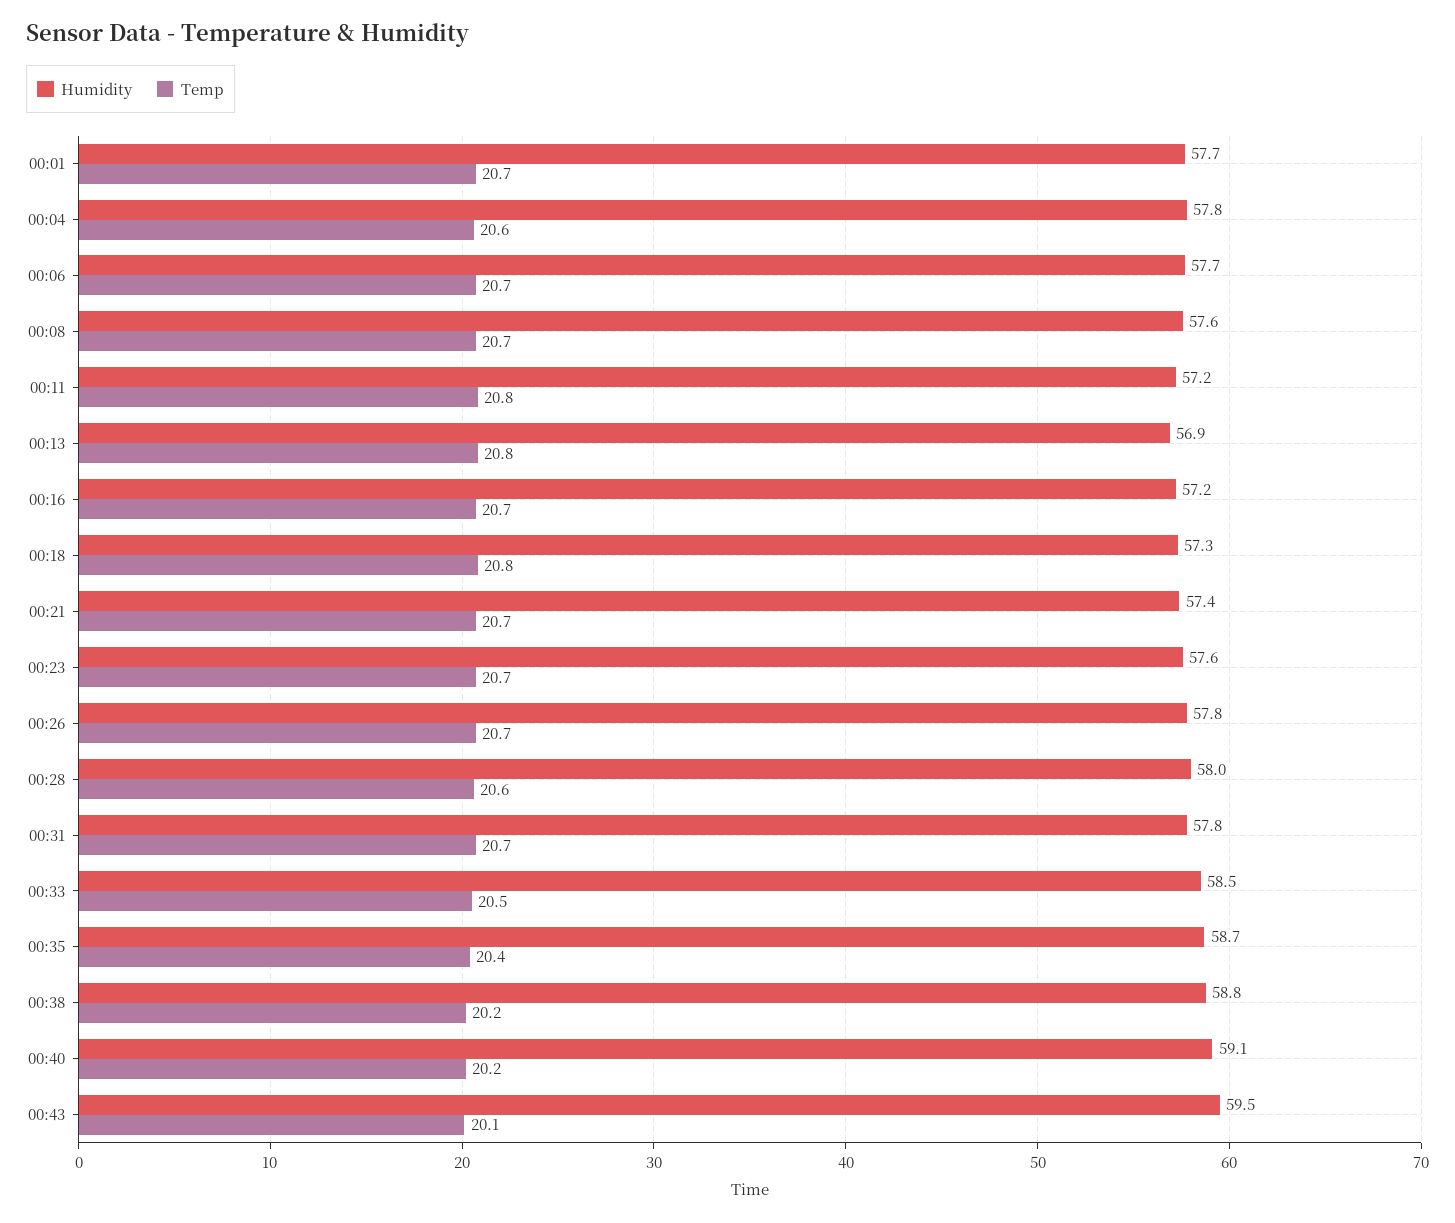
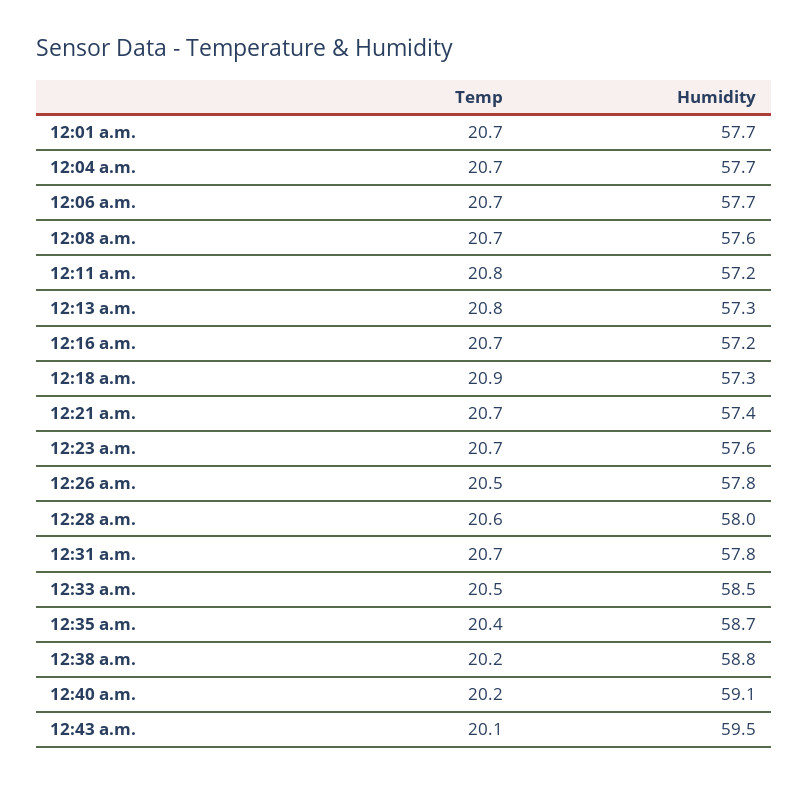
  {
    "Humidity": {
      "00:01": 57.7,
-     "00:04": 57.8,
+     "00:04": 57.7,
      "00:06": 57.7,
      "00:08": 57.6,
      "00:11": 57.2,
-     "00:13": 56.9,
+     "00:13": 57.3,
      "00:16": 57.2,
      "00:18": 57.3,
      "00:21": 57.4,
      "00:23": 57.6,
      "00:26": 57.8,
      "00:28": 58,
      "00:31": 57.8,
      "00:33": 58.5,
      "00:35": 58.7,
      "00:38": 58.8,
      "00:40": 59.1,
      "00:43": 59.5
    },
    "Temp": {
      "00:01": 20.7,
-     "00:04": 20.6,
+     "00:04": 20.7,
      "00:06": 20.7,
      "00:08": 20.7,
      "00:11": 20.8,
      "00:13": 20.8,
      "00:16": 20.7,
-     "00:18": 20.8,
+     "00:18": 20.9,
      "00:21": 20.7,
      "00:23": 20.7,
-     "00:26": 20.7,
+     "00:26": 20.5,
      "00:28": 20.6,
      "00:31": 20.7,
      "00:33": 20.5,
      "00:35": 20.4,
      "00:38": 20.2,
      "00:40": 20.2,
      "00:43": 20.1
    }
  }

